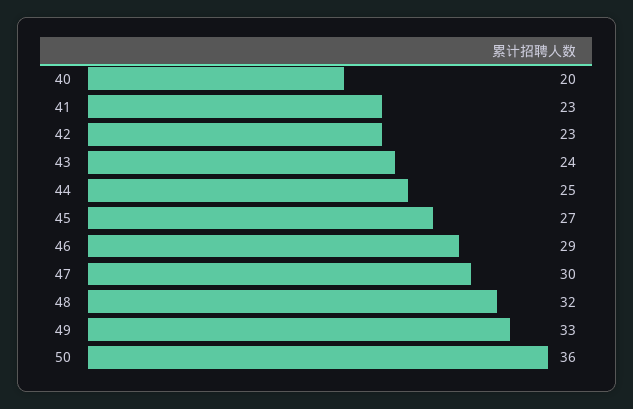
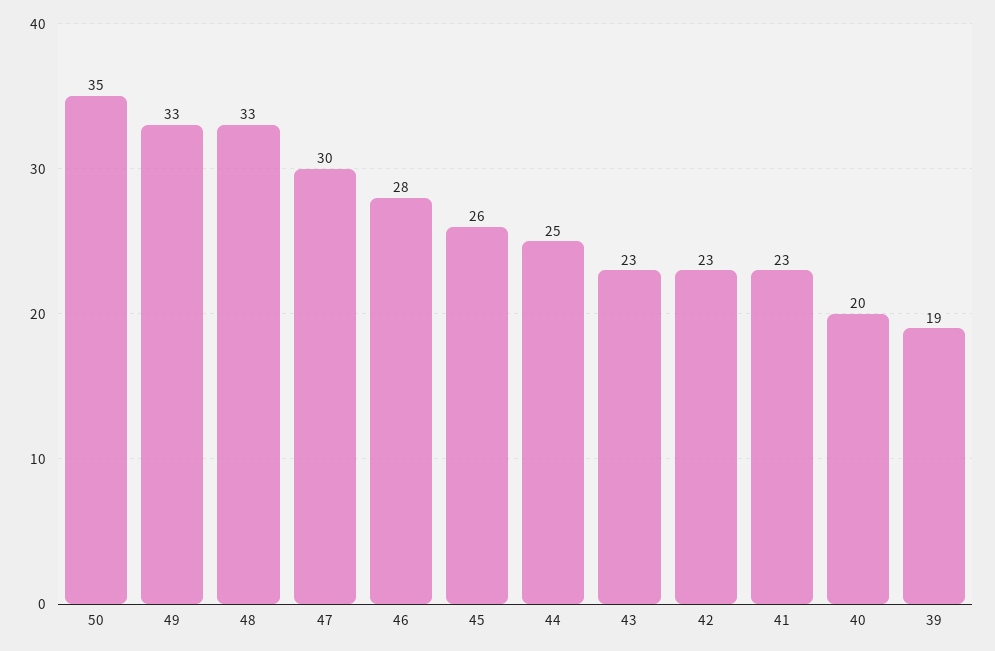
  {
    "40": 20,
    "41": 23,
    "42": 23,
-   "43": 24,
+   "43": 23,
    "44": 25,
-   "45": 27,
+   "45": 26,
-   "46": 29,
+   "46": 28,
    "47": 30,
-   "48": 32,
+   "48": 33,
    "49": 33,
-   "50": 36
+   "50": 35,
+   "39": 19
  }

